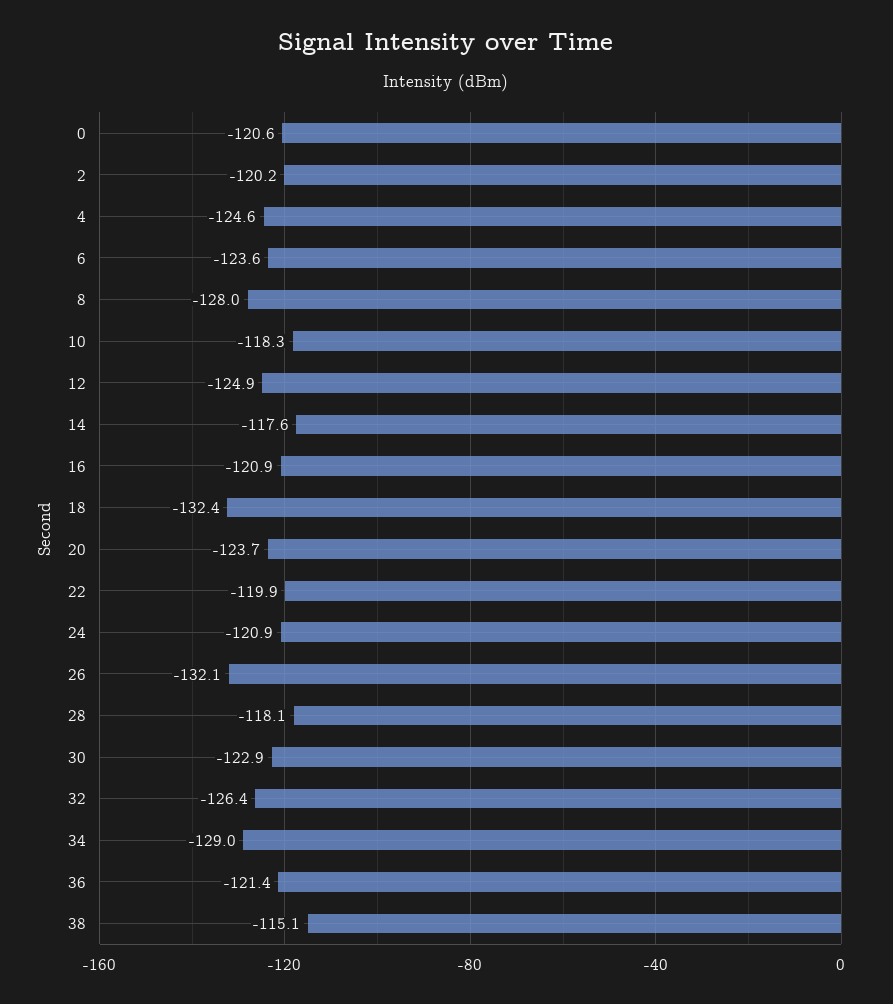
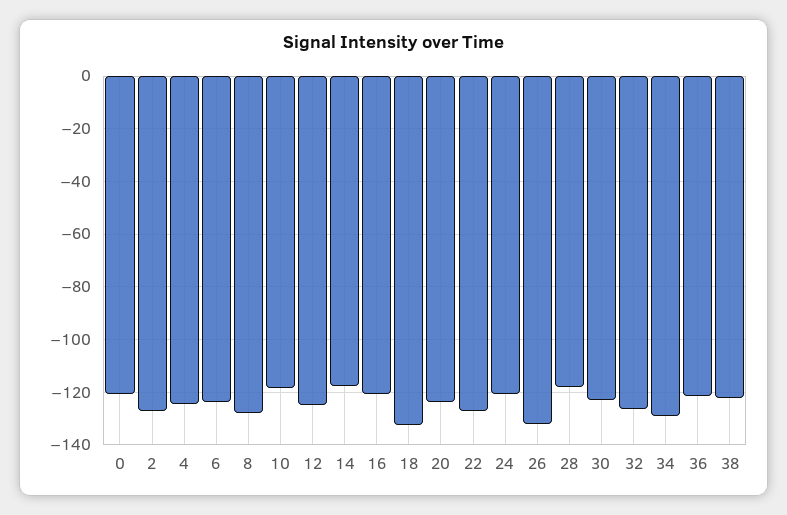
  {
    "0": -120.6,
-   "2": -120.2,
+   "2": -127.5,
    "4": -124.6,
    "6": -123.6,
    "8": -128,
    "10": -118.3,
    "12": -124.9,
    "14": -117.6,
    "16": -120.9,
    "18": -132.4,
    "20": -123.7,
-   "22": -119.9,
+   "22": -127.5,
    "24": -120.9,
    "26": -132.1,
    "28": -118.1,
    "30": -122.9,
    "32": -126.4,
    "34": -129,
    "36": -121.4,
-   "38": -115.1
+   "38": -122.5
  }

